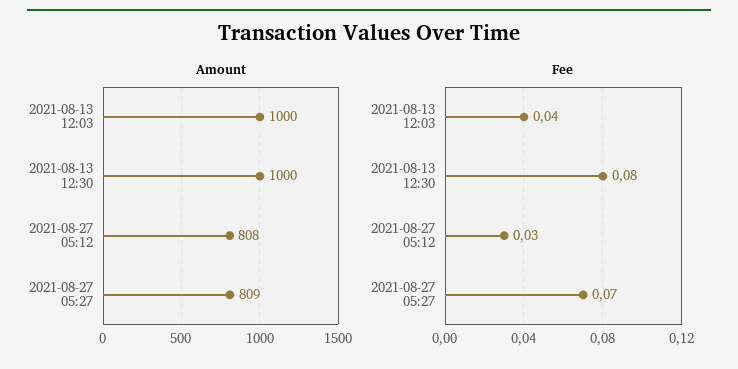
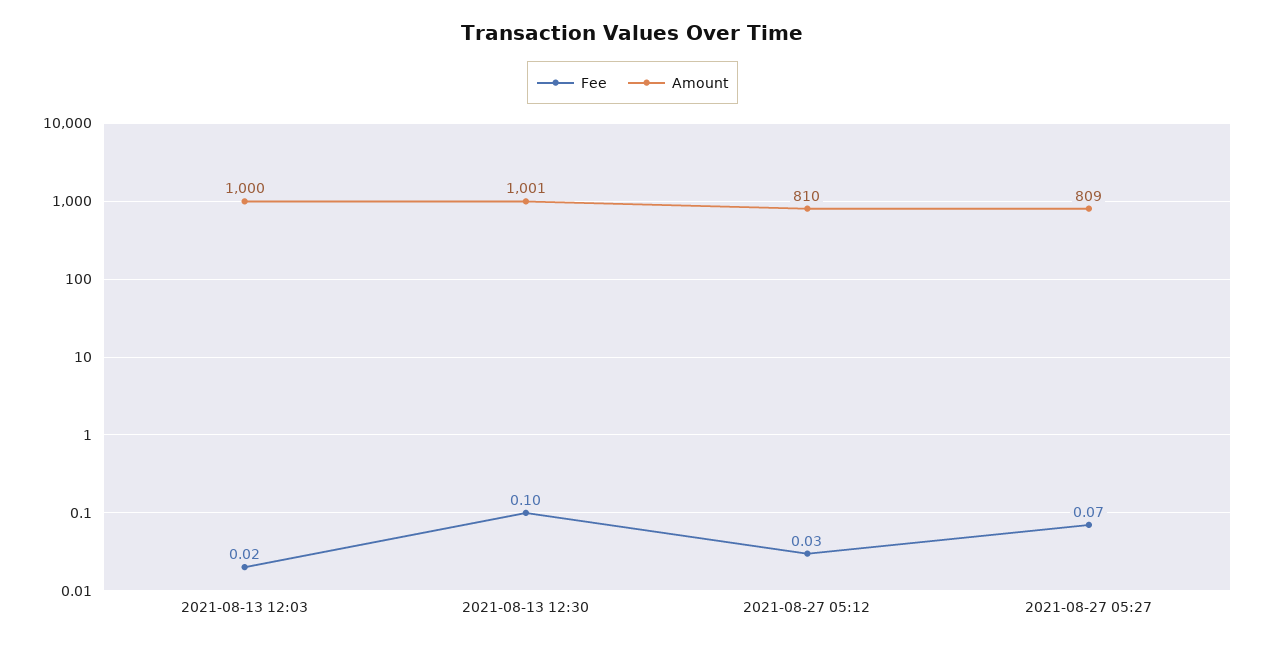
  {
    "Amount": {
      "2021-08-13 12:03": 1000,
-     "2021-08-13 12:30": 1000,
+     "2021-08-13 12:30": 1001,
-     "2021-08-27 05:12": 808,
+     "2021-08-27 05:12": 810,
      "2021-08-27 05:27": 809
    },
    "Fee": {
-     "2021-08-13 12:03": 0.04,
+     "2021-08-13 12:03": 0.02,
-     "2021-08-13 12:30": 0.08,
+     "2021-08-13 12:30": 0.1,
      "2021-08-27 05:12": 0.03,
      "2021-08-27 05:27": 0.07
    }
  }

